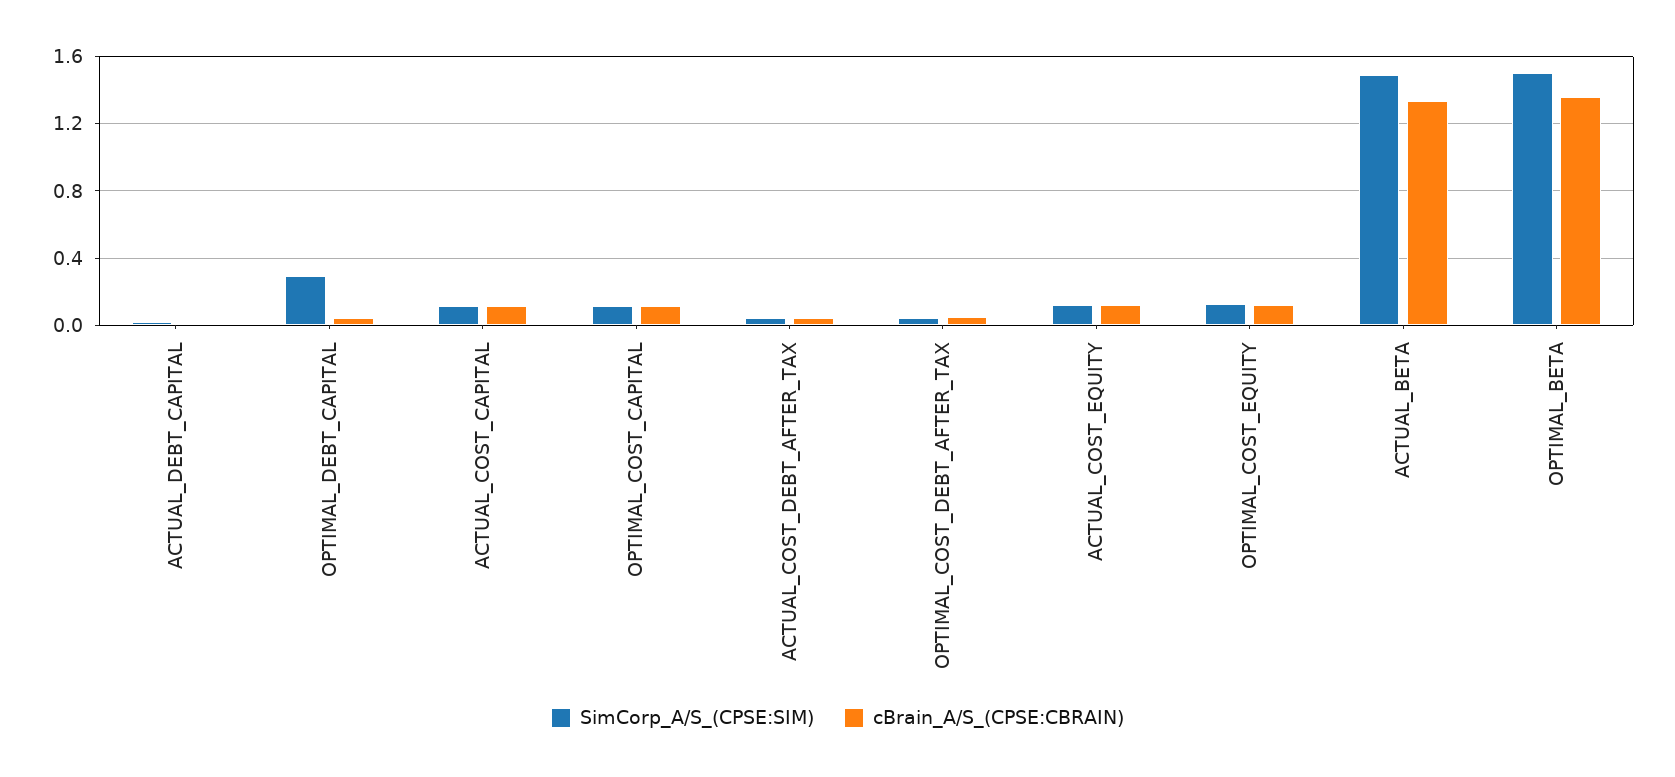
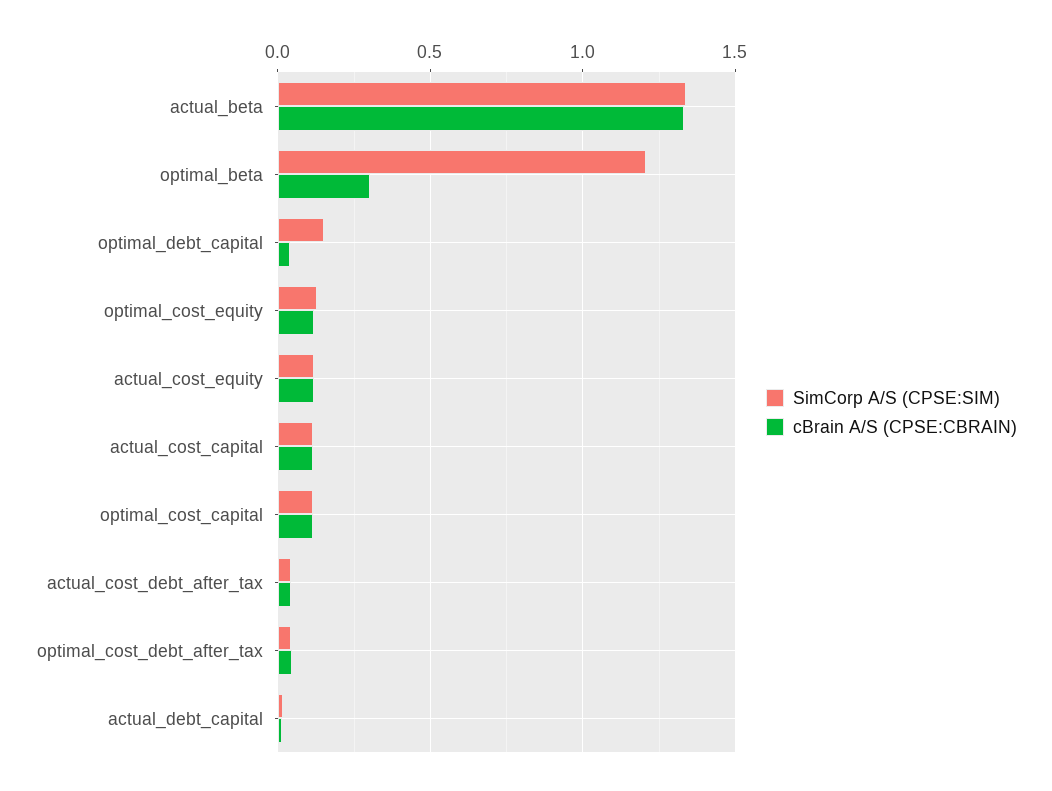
  {
    "SimCorp_A/S_(CPSE:SIM)": {
      "ACTUAL_DEBT_CAPITAL": 0,
-     "OPTIMAL_DEBT_CAPITAL": 0.3,
+     "OPTIMAL_DEBT_CAPITAL": 0.15,
      "ACTUAL_COST_CAPITAL": 0.1,
      "OPTIMAL_COST_CAPITAL": 0.1,
      "ACTUAL_COST_DEBT_AFTER_TAX": 0.05,
      "OPTIMAL_COST_DEBT_AFTER_TAX": 0.05,
      "ACTUAL_COST_EQUITY": 0.1,
      "OPTIMAL_COST_EQUITY": 0.15,
-     "ACTUAL_BETA": 1.5,
+     "ACTUAL_BETA": 1.35,
-     "OPTIMAL_BETA": 1.5
+     "OPTIMAL_BETA": 1.2
    },
    "cBrain_A/S_(CPSE:CBRAIN)": {
      "ACTUAL_DEBT_CAPITAL": 0,
      "OPTIMAL_DEBT_CAPITAL": 0.05,
      "ACTUAL_COST_CAPITAL": 0.1,
      "OPTIMAL_COST_CAPITAL": 0.1,
      "ACTUAL_COST_DEBT_AFTER_TAX": 0.05,
      "OPTIMAL_COST_DEBT_AFTER_TAX": 0.05,
      "ACTUAL_COST_EQUITY": 0.1,
      "OPTIMAL_COST_EQUITY": 0.1,
      "ACTUAL_BETA": 1.35,
-     "OPTIMAL_BETA": 1.35
+     "OPTIMAL_BETA": 0.3
    }
  }

